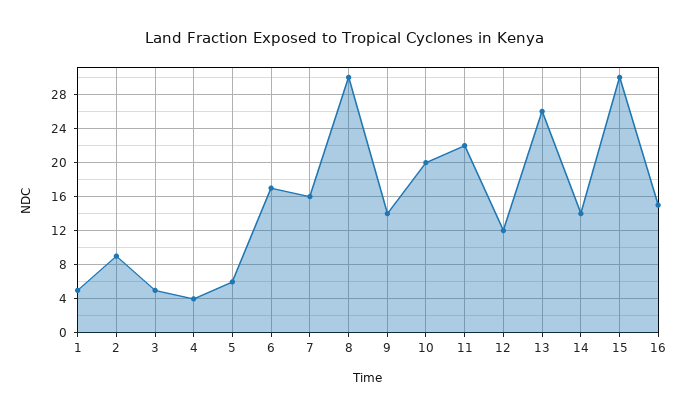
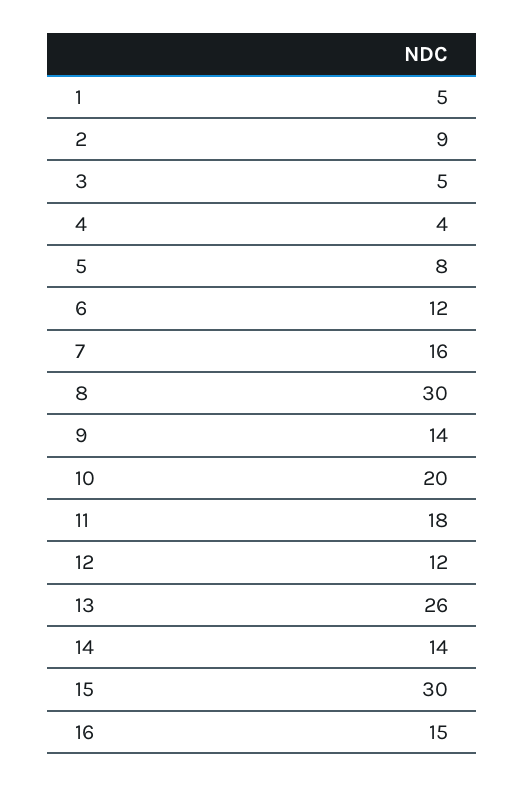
  {
    "1": 5,
    "2": 9,
    "3": 5,
    "4": 4,
-   "5": 6,
+   "5": 8,
-   "6": 17,
+   "6": 12,
    "7": 16,
    "8": 30,
    "9": 14,
    "10": 20,
-   "11": 22,
+   "11": 18,
    "12": 12,
    "13": 26,
    "14": 14,
    "15": 30,
    "16": 15
  }

